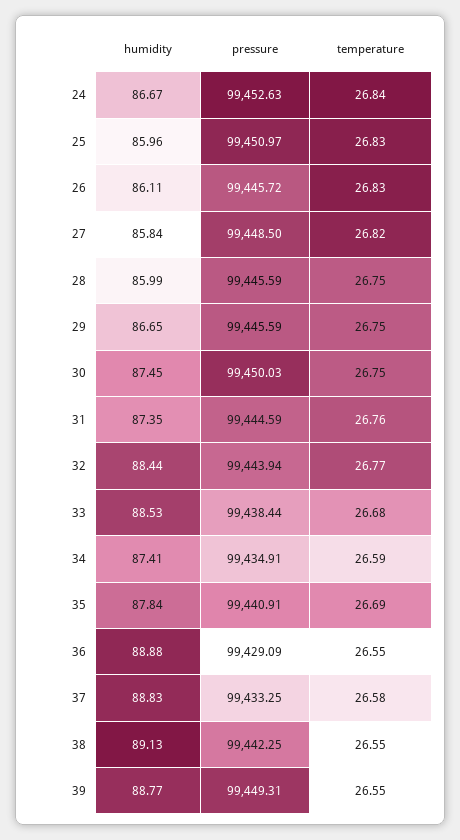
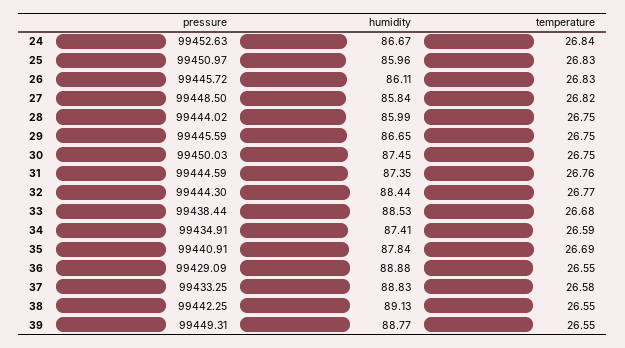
  {
    "humidity": {
      "24": 86.67,
      "25": 85.96,
      "26": 86.11,
      "27": 85.84,
      "28": 85.99,
      "29": 86.65,
      "30": 87.45,
      "31": 87.35,
      "32": 88.44,
      "33": 88.53,
      "34": 87.41,
      "35": 87.84,
      "36": 88.88,
      "37": 88.83,
      "38": 89.13,
      "39": 88.77
    },
    "pressure": {
      "24": 99452.63,
      "25": 99450.97,
      "26": 99445.72,
      "27": 99448.5,
-     "28": 99445.59,
+     "28": 99444.02,
      "29": 99445.59,
      "30": 99450.03,
      "31": 99444.59,
-     "32": 99443.94,
+     "32": 99444.3,
      "33": 99438.44,
      "34": 99434.91,
      "35": 99440.91,
      "36": 99429.09,
      "37": 99433.25,
      "38": 99442.25,
      "39": 99449.31
    },
    "temperature": {
      "24": 26.84,
      "25": 26.83,
      "26": 26.83,
      "27": 26.82,
      "28": 26.75,
      "29": 26.75,
      "30": 26.75,
      "31": 26.76,
      "32": 26.77,
      "33": 26.68,
      "34": 26.59,
      "35": 26.69,
      "36": 26.55,
      "37": 26.58,
      "38": 26.55,
      "39": 26.55
    }
  }

